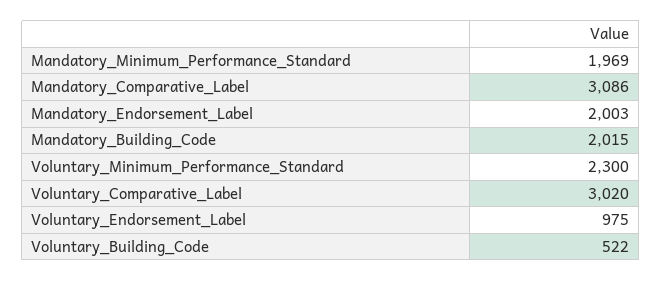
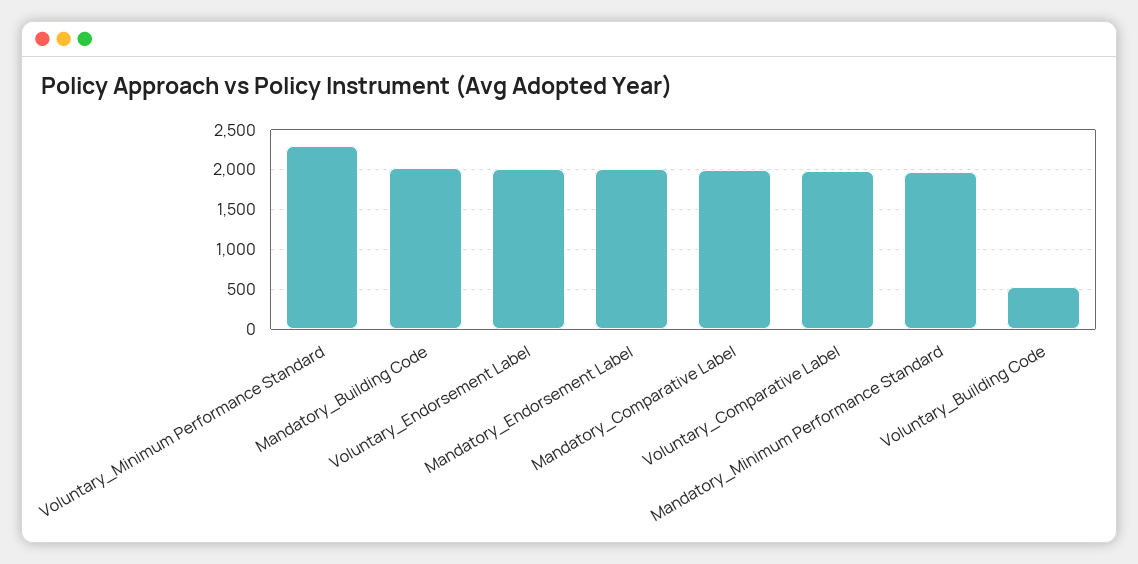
  {
    "Mandatory_Minimum_Performance_Standard": 1969,
-   "Mandatory_Comparative_Label": 3086,
+   "Mandatory_Comparative_Label": 2000,
    "Mandatory_Endorsement_Label": 2003,
    "Mandatory_Building_Code": 2015,
    "Voluntary_Minimum_Performance_Standard": 2300,
-   "Voluntary_Comparative_Label": 3020,
+   "Voluntary_Comparative_Label": 2000,
-   "Voluntary_Endorsement_Label": 975,
+   "Voluntary_Endorsement_Label": 2000,
    "Voluntary_Building_Code": 522
  }

